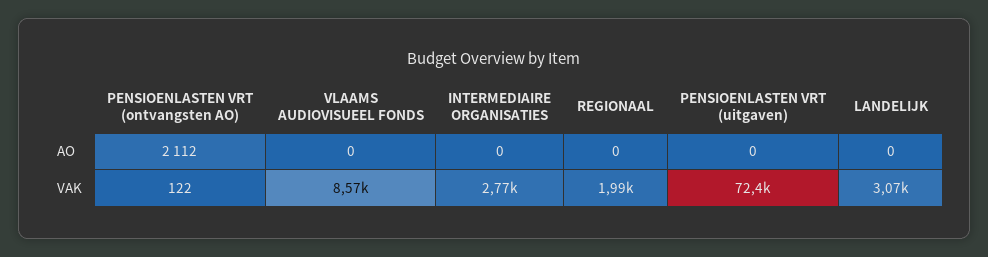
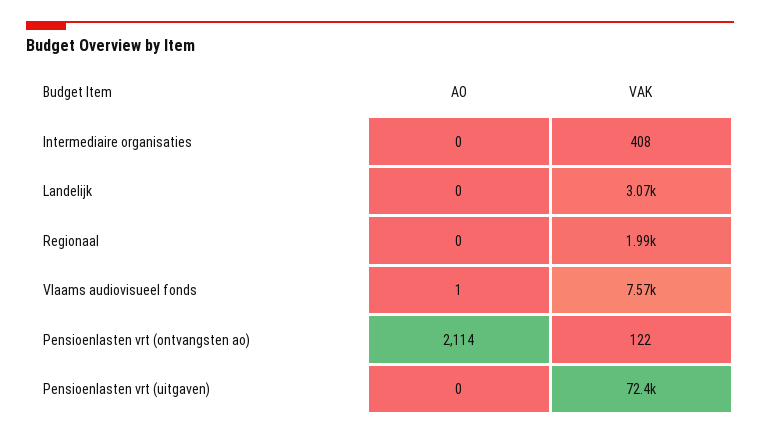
  {
    "PENSIOENLASTEN VRT (ontvangsten AO)": {
-     "AO": 2112,
+     "AO": 2114,
      "VAK": 122
    },
    "VLAAMS AUDIOVISUEEL FONDS": {
-     "AO": 0,
+     "AO": 1,
-     "VAK": 8570
+     "VAK": 7570
    },
    "INTERMEDIAIRE ORGANISATIES": {
      "AO": 0,
-     "VAK": 2770
+     "VAK": 408
    },
    "REGIONAAL": {
      "AO": 0,
      "VAK": 1990
    },
    "PENSIOENLASTEN VRT (uitgaven)": {
      "AO": 0,
      "VAK": 72400
    },
    "LANDELIJK": {
      "AO": 0,
      "VAK": 3070
    }
  }

